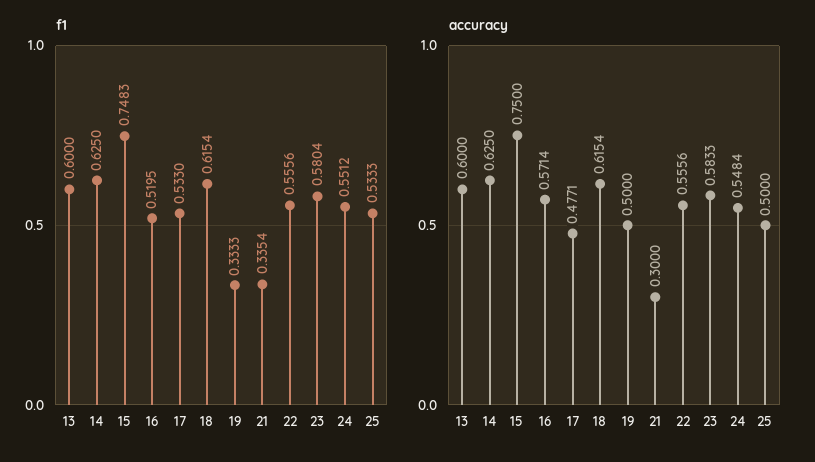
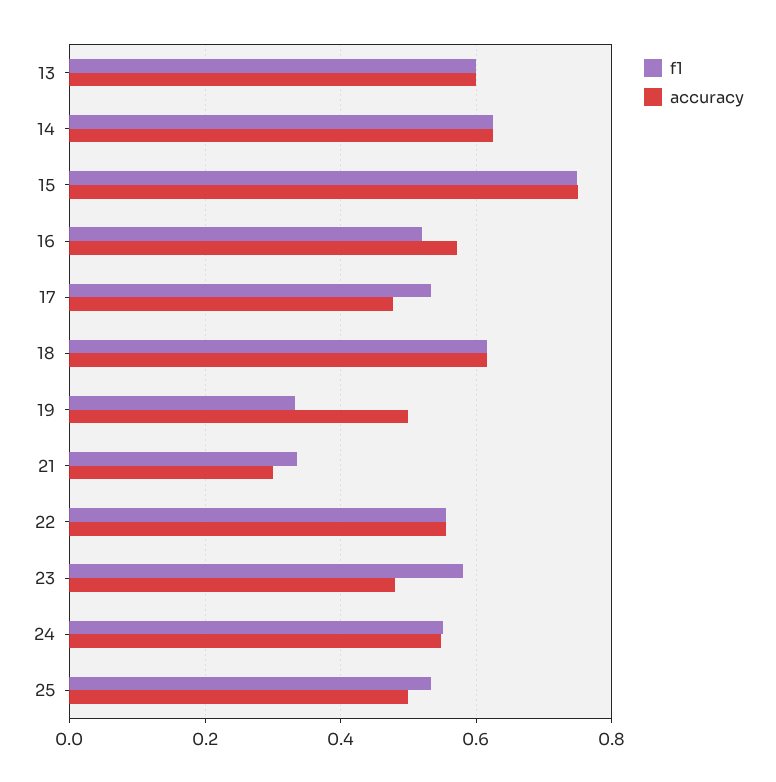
  {
    "f1": {
      "13": 0.6,
      "14": 0.625,
      "15": 0.7483,
      "16": 0.5195,
      "17": 0.533,
      "18": 0.6154,
      "19": 0.3333,
      "21": 0.3354,
      "22": 0.5556,
      "23": 0.5804,
      "24": 0.5512,
      "25": 0.5333
    },
    "accuracy": {
      "13": 0.6,
      "14": 0.625,
      "15": 0.75,
      "16": 0.5714,
      "17": 0.4771,
      "18": 0.6154,
      "19": 0.5,
      "21": 0.3,
      "22": 0.5556,
-     "23": 0.5833,
+     "23": 0.48,
      "24": 0.5484,
      "25": 0.5
    }
  }

